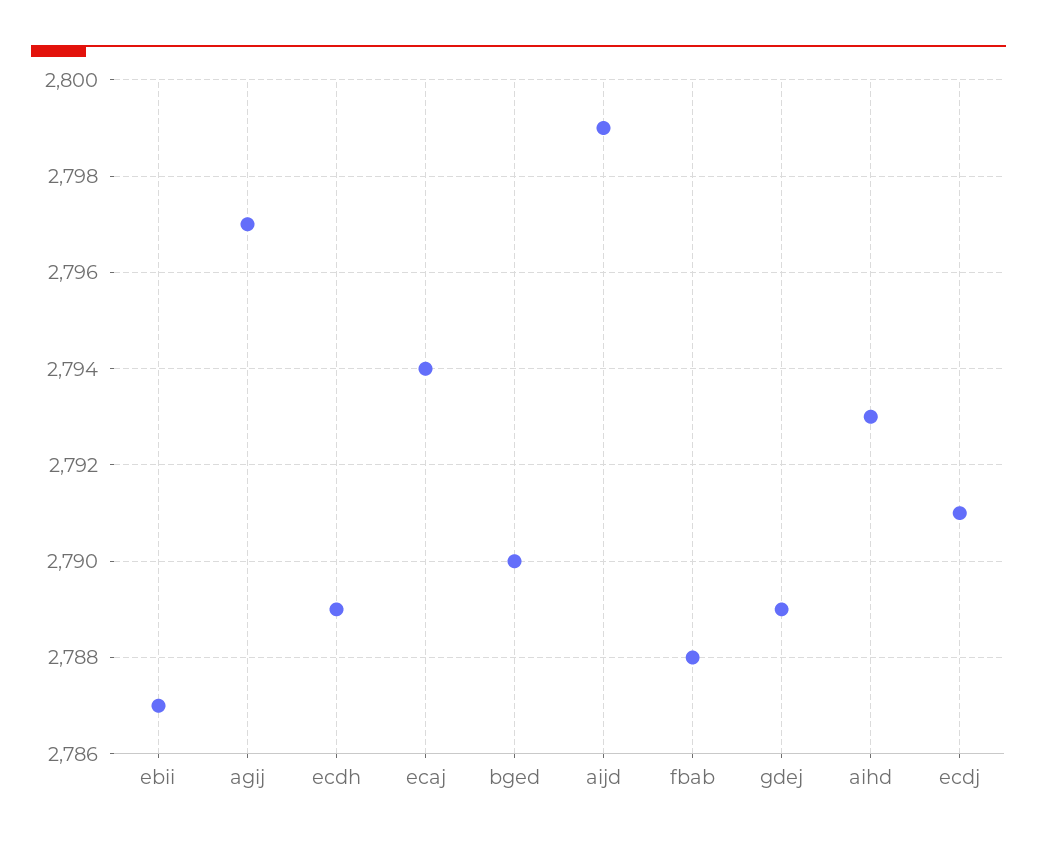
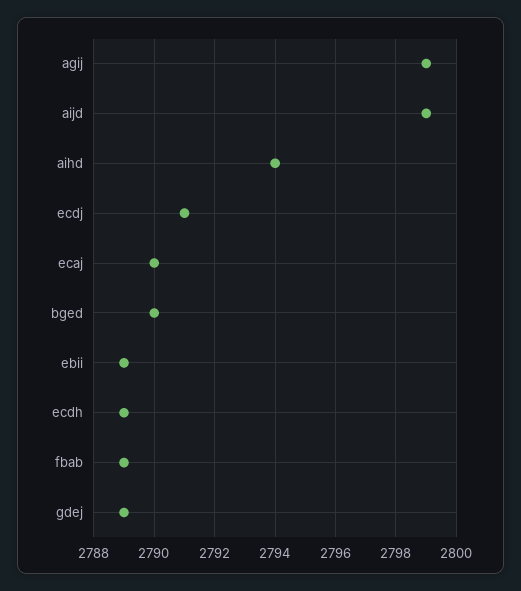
  {
-   "ebii": 2787,
+   "ebii": 2789,
-   "agij": 2797,
+   "agij": 2799,
    "ecdh": 2789,
-   "ecaj": 2794,
+   "ecaj": 2790,
    "bged": 2790,
    "aijd": 2799,
-   "fbab": 2788,
+   "fbab": 2789,
    "gdej": 2789,
-   "aihd": 2793,
+   "aihd": 2794,
    "ecdj": 2791
  }

